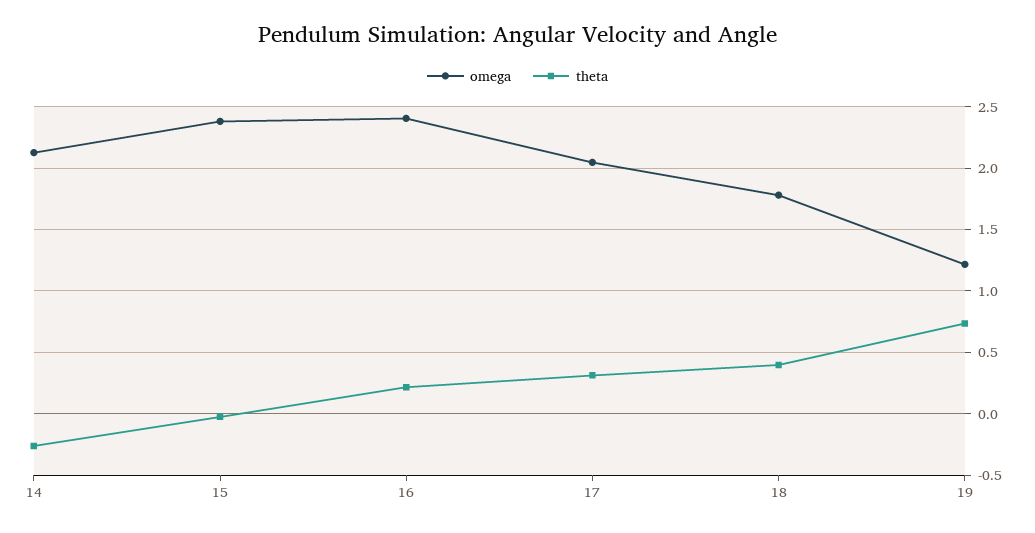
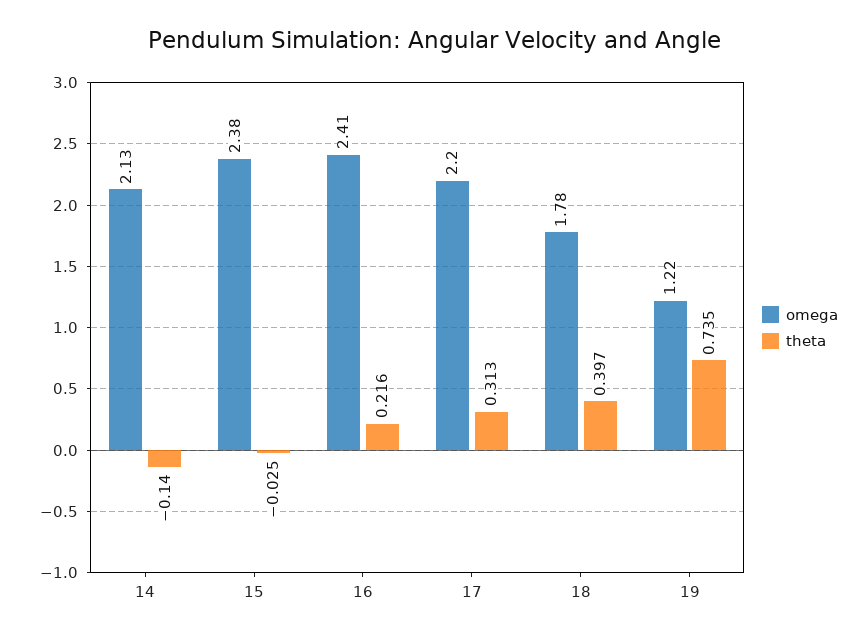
  {
    "omega": {
      "14": 2.13,
      "15": 2.38,
      "16": 2.41,
-     "17": 2.05,
+     "17": 2.2,
      "18": 1.78,
      "19": 1.22
    },
    "theta": {
-     "14": -0.25,
+     "14": -0.14,
      "15": -0.025,
      "16": 0.216,
      "17": 0.313,
      "18": 0.397,
      "19": 0.735
    }
  }

